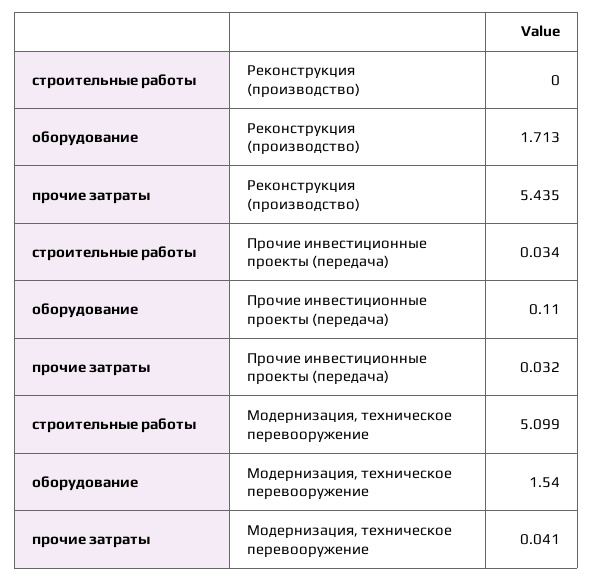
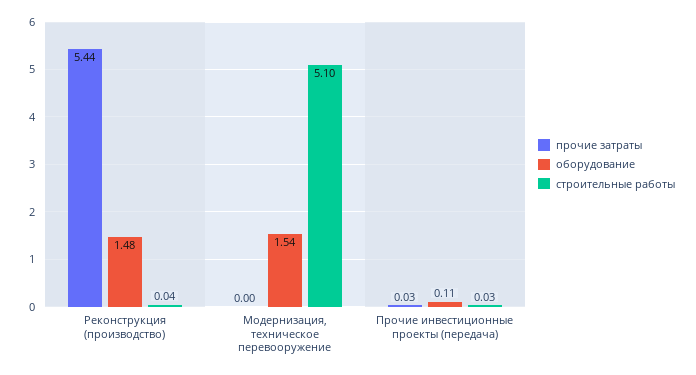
  {
    "строительные работы": {
-     "Реконструкция (производство)": 0,
+     "Реконструкция (производство)": 0.04,
      "Прочие инвестиционные проекты (передача)": 0.034,
      "Модернизация, техническое перевооружение": 5.099
    },
    "оборудование": {
-     "Реконструкция (производство)": 1.713,
+     "Реконструкция (производство)": 1.48,
      "Прочие инвестиционные проекты (передача)": 0.11,
      "Модернизация, техническое перевооружение": 1.54
    },
    "прочие затраты": {
      "Реконструкция (производство)": 5.435,
      "Прочие инвестиционные проекты (передача)": 0.032,
-     "Модернизация, техническое перевооружение": 0.041
+     "Модернизация, техническое перевооружение": 0
    }
  }

